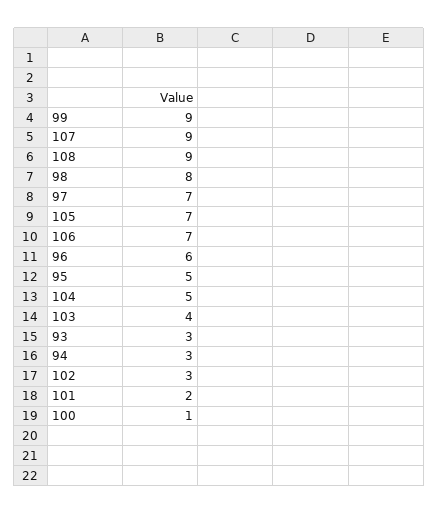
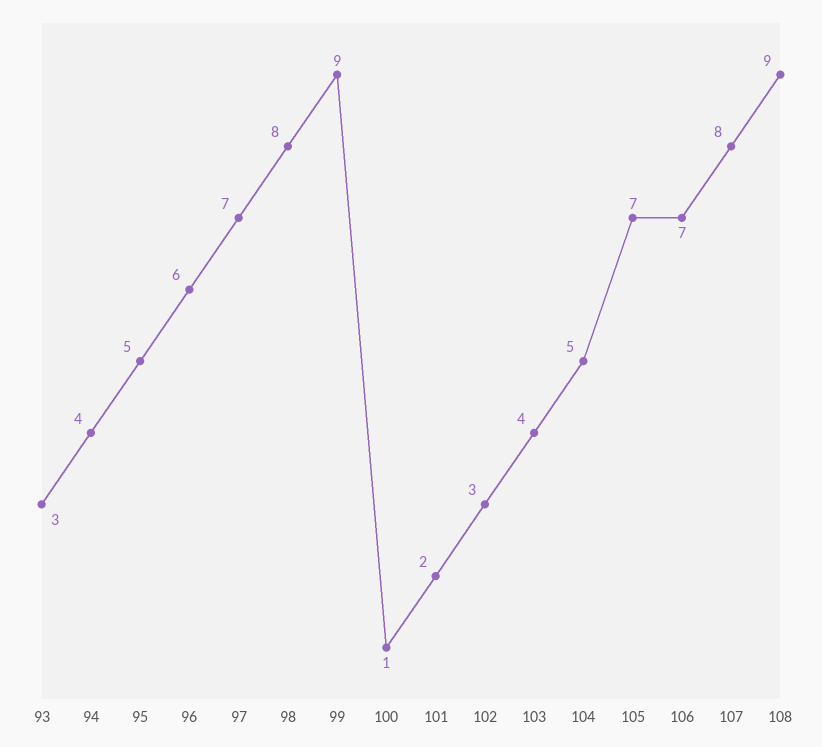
  {
    "99": 9,
-   "107": 9,
+   "107": 8,
    "108": 9,
    "98": 8,
    "97": 7,
    "105": 7,
    "106": 7,
    "96": 6,
    "95": 5,
    "104": 5,
    "103": 4,
    "93": 3,
-   "94": 3,
+   "94": 4,
    "102": 3,
    "101": 2,
    "100": 1
  }

